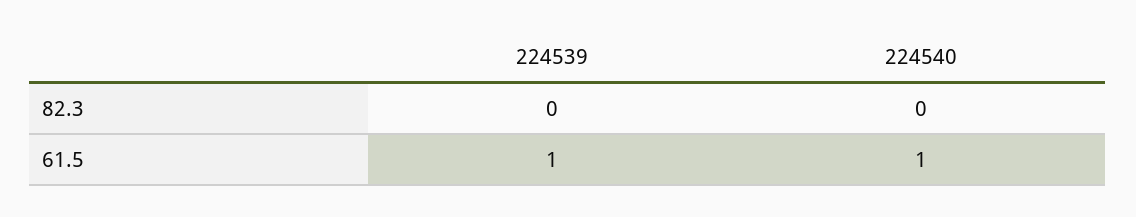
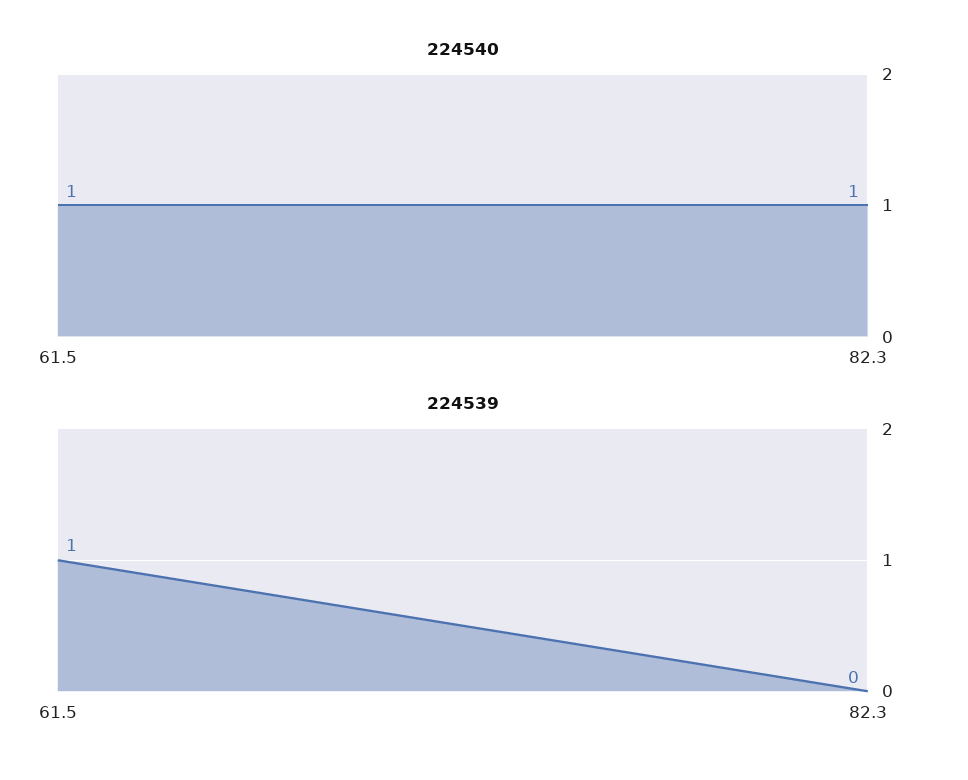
  {
    "224539": {
      "82.3": 0,
      "61.5": 1
    },
    "224540": {
-     "82.3": 0,
+     "82.3": 1,
      "61.5": 1
    }
  }

